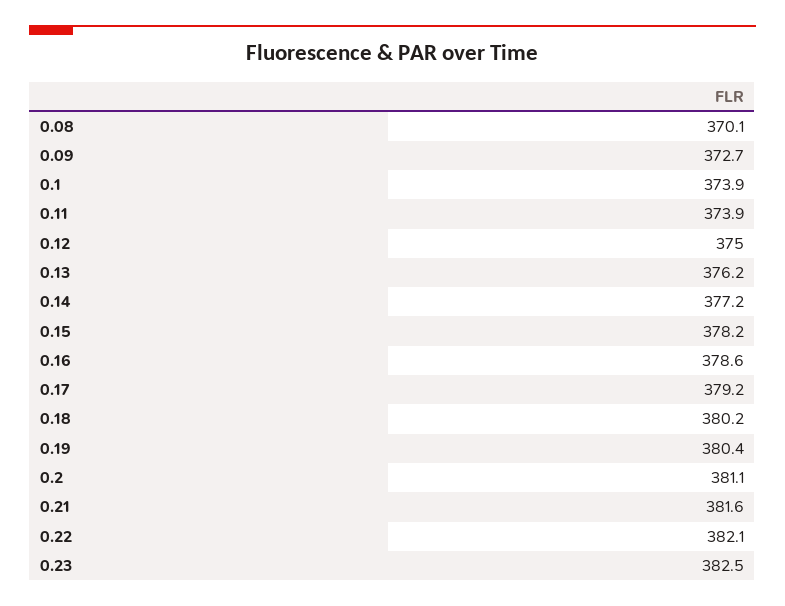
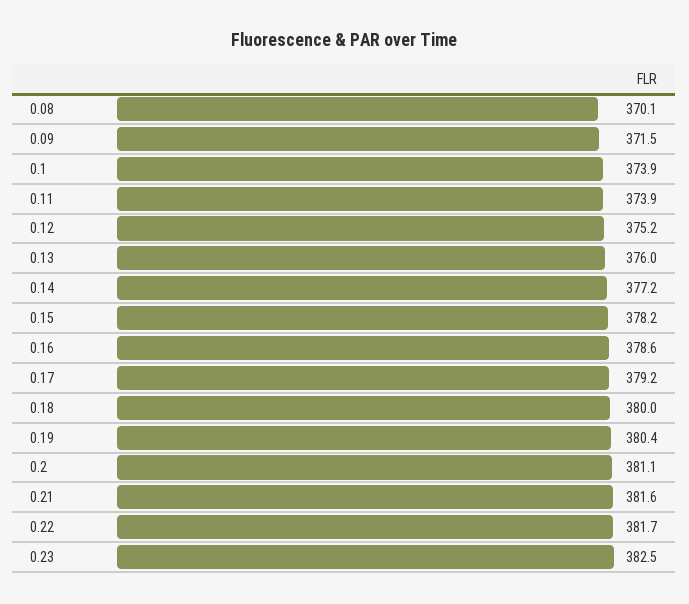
  {
    "0.08": 370.1,
-   "0.09": 372.7,
+   "0.09": 371.5,
    "0.1": 373.9,
    "0.11": 373.9,
-   "0.12": 375,
+   "0.12": 375.2,
-   "0.13": 376.2,
+   "0.13": 376,
    "0.14": 377.2,
    "0.15": 378.2,
    "0.16": 378.6,
    "0.17": 379.2,
-   "0.18": 380.2,
+   "0.18": 380,
    "0.19": 380.4,
    "0.2": 381.1,
    "0.21": 381.6,
-   "0.22": 382.1,
+   "0.22": 381.7,
    "0.23": 382.5
  }

